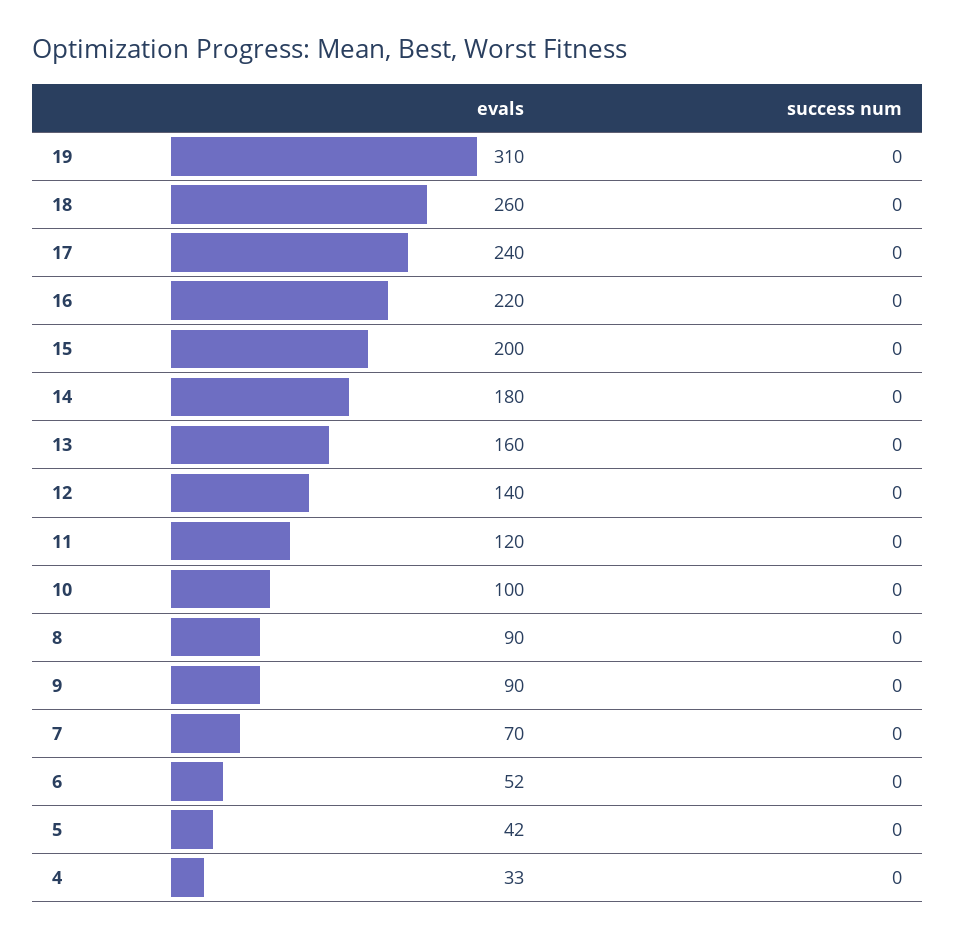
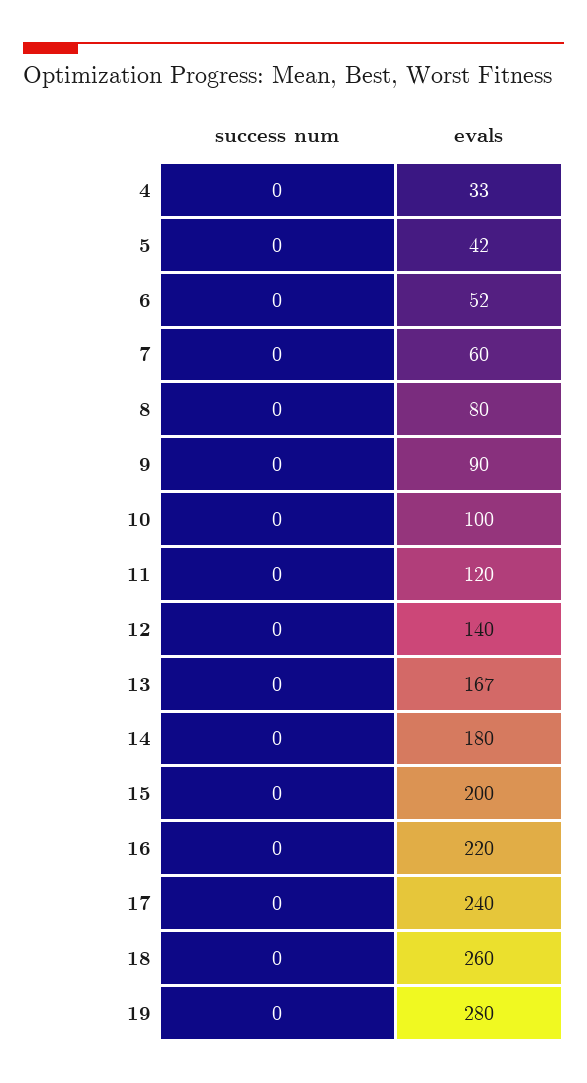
  {
    "evals": {
-     "19": 310,
+     "19": 280,
      "18": 260,
      "17": 240,
      "16": 220,
      "15": 200,
      "14": 180,
-     "13": 160,
+     "13": 167,
      "12": 140,
      "11": 120,
      "10": 100,
-     "8": 90,
+     "8": 80,
      "9": 90,
-     "7": 70,
+     "7": 60,
      "6": 52,
      "5": 42,
      "4": 33
    },
    "success num": {
      "19": 0,
      "18": 0,
      "17": 0,
      "16": 0,
      "15": 0,
      "14": 0,
      "13": 0,
      "12": 0,
      "11": 0,
      "10": 0,
      "8": 0,
      "9": 0,
      "7": 0,
      "6": 0,
      "5": 0,
      "4": 0
    }
  }

